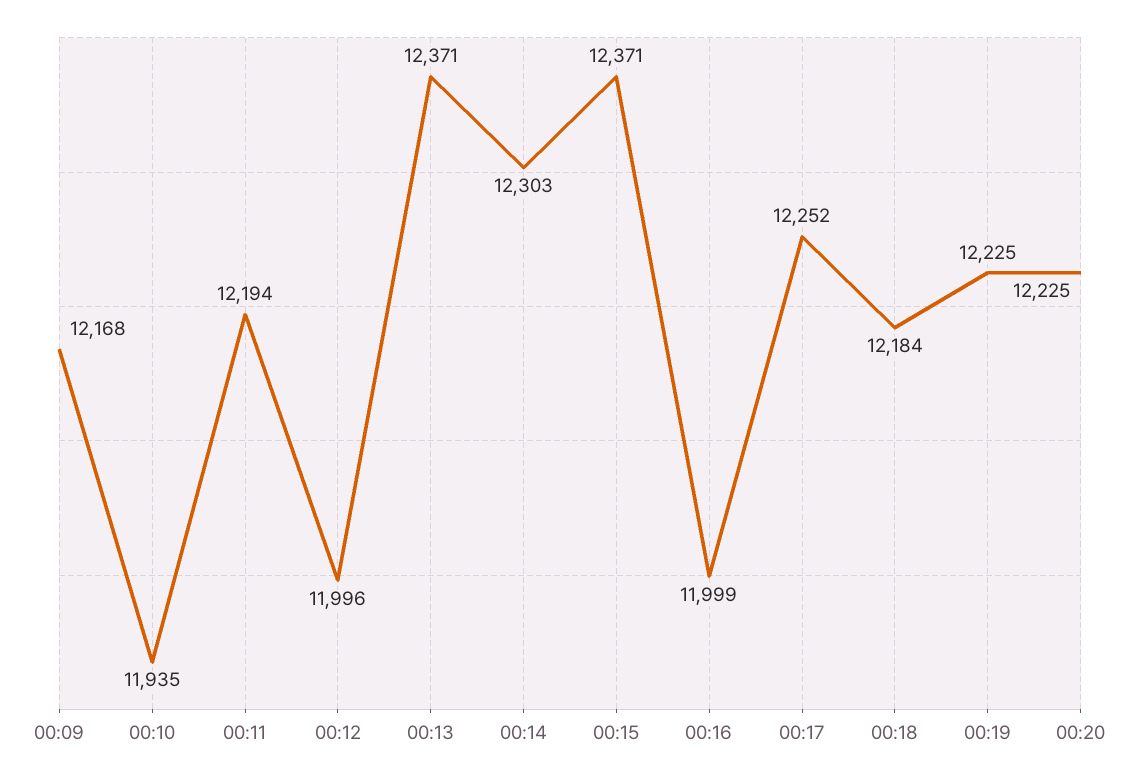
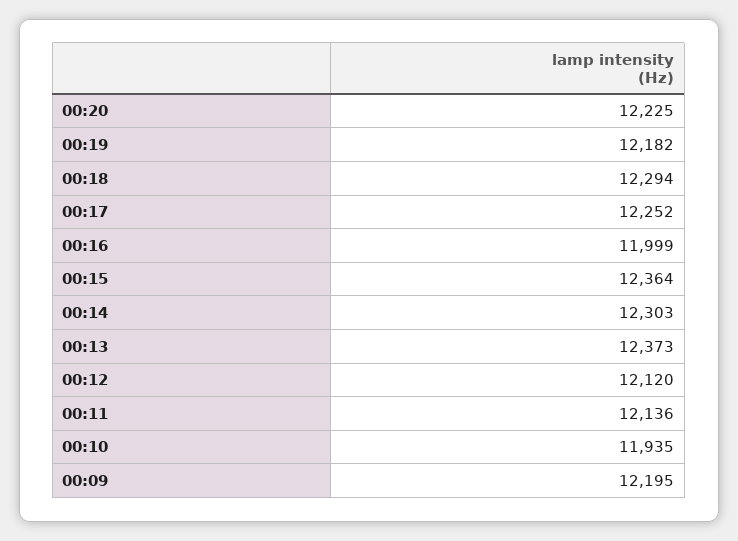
  {
-   "00:09": 12168,
+   "00:09": 12195,
    "00:10": 11935,
-   "00:11": 12194,
+   "00:11": 12136,
-   "00:12": 11996,
+   "00:12": 12120,
-   "00:13": 12371,
+   "00:13": 12373,
    "00:14": 12303,
-   "00:15": 12371,
+   "00:15": 12364,
    "00:16": 11999,
    "00:17": 12252,
-   "00:18": 12184,
+   "00:18": 12294,
-   "00:19": 12225,
+   "00:19": 12182,
    "00:20": 12225
  }

